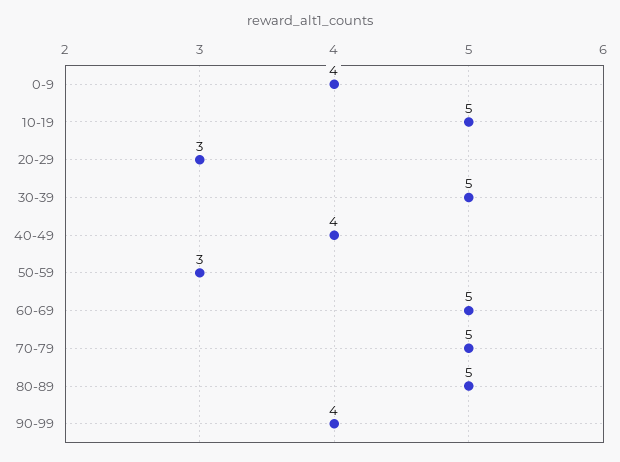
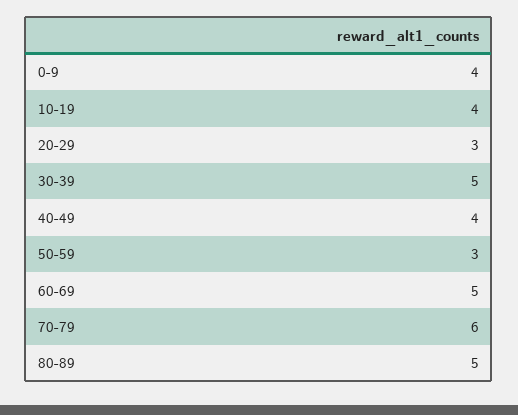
  {
    "0-9": 4,
-   "10-19": 5,
+   "10-19": 4,
    "20-29": 3,
    "30-39": 5,
    "40-49": 4,
    "50-59": 3,
    "60-69": 5,
-   "70-79": 5,
+   "70-79": 6,
-   "80-89": 5,
+   "80-89": 5
-   "90-99": 4
  }

